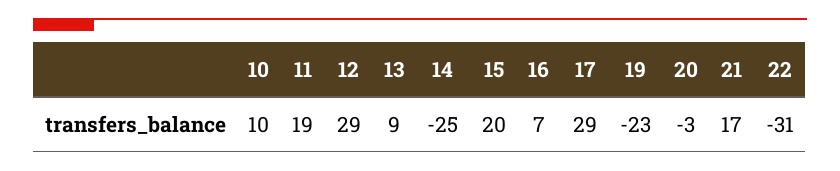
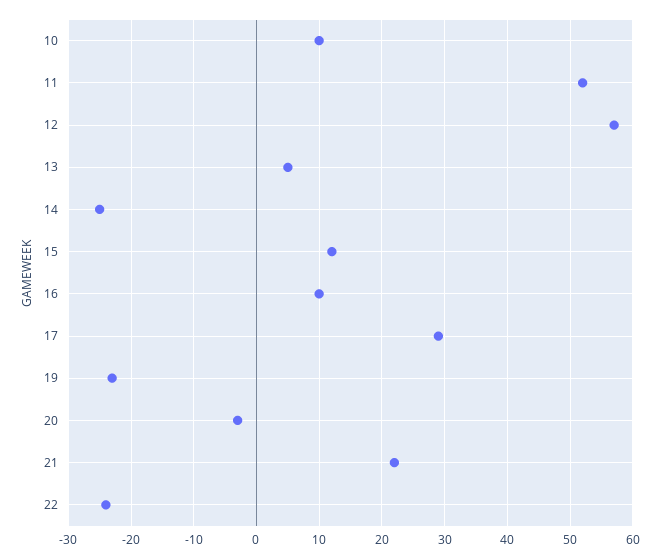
  {
    "10": 10,
-   "11": 19,
+   "11": 52,
-   "12": 29,
+   "12": 57,
-   "13": 9,
+   "13": 5,
    "14": -25,
-   "15": 20,
+   "15": 12,
-   "16": 7,
+   "16": 10,
    "17": 29,
    "19": -23,
    "20": -3,
-   "21": 17,
+   "21": 22,
-   "22": -31
+   "22": -24
  }

